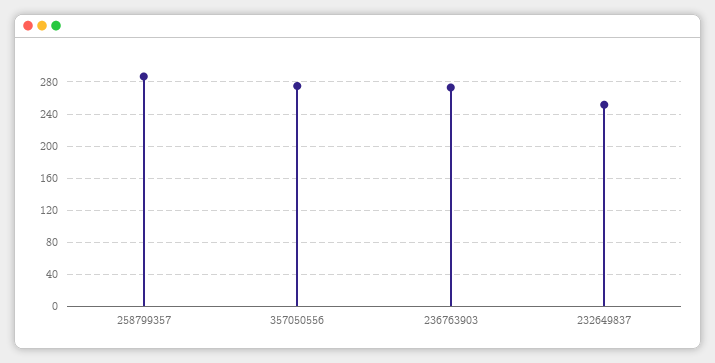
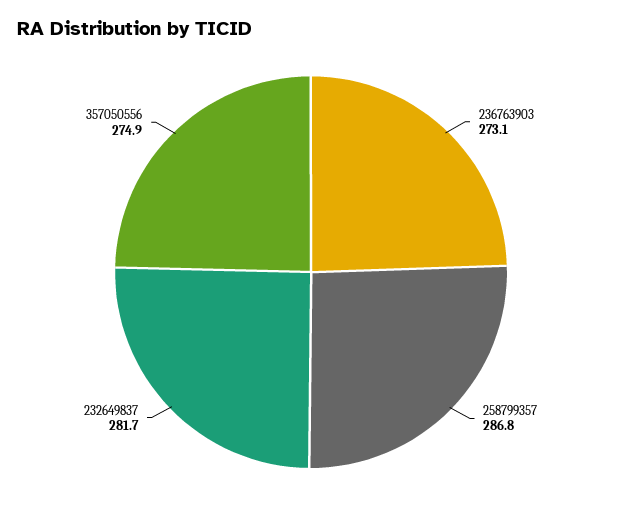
  {
    "258799357": 286.8,
    "357050556": 274.9,
    "236763903": 273.1,
-   "232649837": 250
+   "232649837": 281.7
  }

